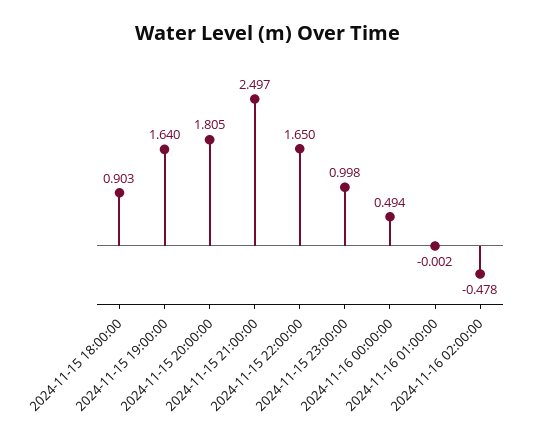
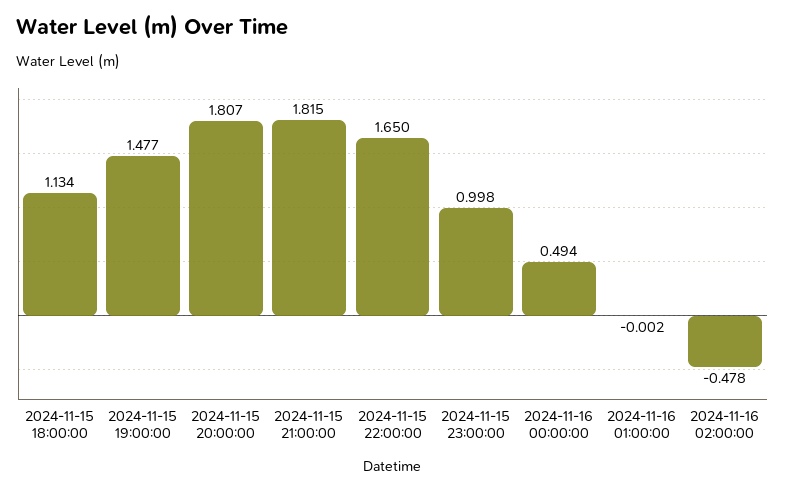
  {
-   "2024-11-15 18:00:00": 0.903,
+   "2024-11-15 18:00:00": 1.134,
-   "2024-11-15 19:00:00": 1.64,
+   "2024-11-15 19:00:00": 1.477,
-   "2024-11-15 20:00:00": 1.805,
+   "2024-11-15 20:00:00": 1.807,
-   "2024-11-15 21:00:00": 2.497,
+   "2024-11-15 21:00:00": 1.815,
    "2024-11-15 22:00:00": 1.65,
    "2024-11-15 23:00:00": 0.998,
    "2024-11-16 00:00:00": 0.494,
    "2024-11-16 01:00:00": -0.002,
    "2024-11-16 02:00:00": -0.478
  }

